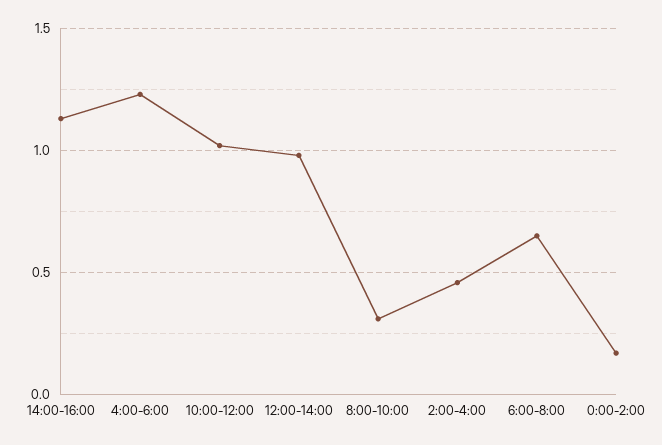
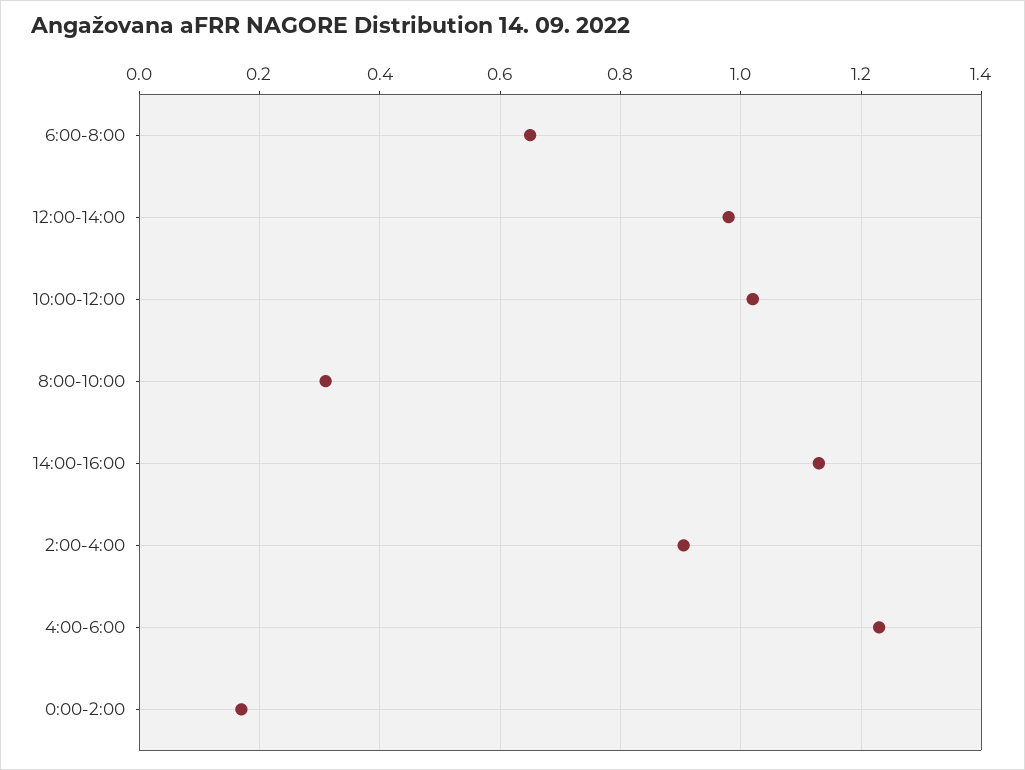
  {
    "14:00-16:00": 1.14,
    "4:00-6:00": 1.24,
    "10:00-12:00": 1.02,
    "12:00-14:00": 0.98,
    "8:00-10:00": 0.32,
-   "2:00-4:00": 0.45,
+   "2:00-4:00": 0.9,
    "6:00-8:00": 0.66,
    "0:00-2:00": 0.18
  }

